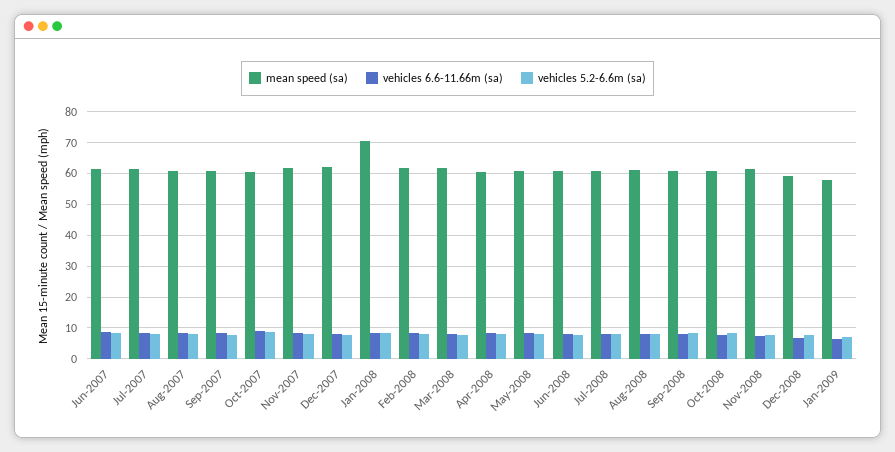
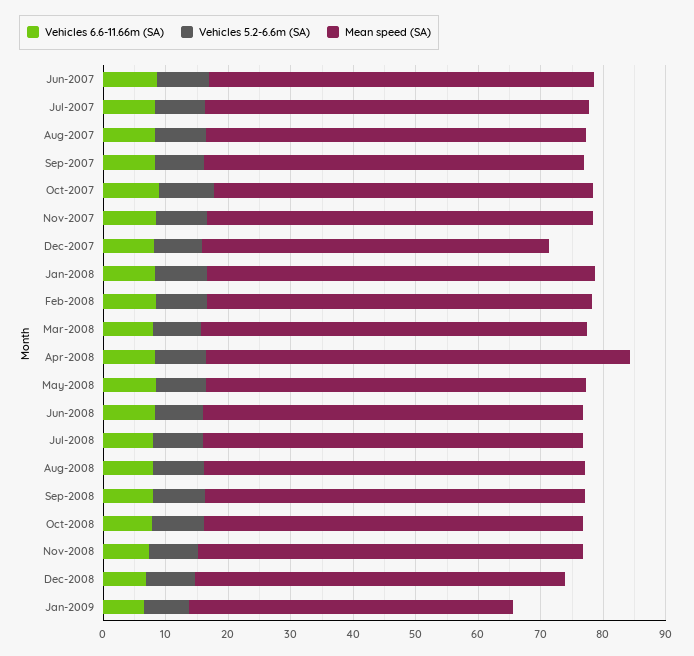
  {
    "mean speed (sa)": {
      "Jun-2007": 62,
      "Jul-2007": 62,
      "Aug-2007": 60,
      "Sep-2007": 60,
      "Oct-2007": 60,
      "Nov-2007": 62,
-     "Dec-2007": 62,
+     "Dec-2007": 56,
-     "Jan-2008": 70,
+     "Jan-2008": 62,
      "Feb-2008": 62,
      "Mar-2008": 62,
-     "Apr-2008": 60,
+     "Apr-2008": 68,
      "May-2008": 60,
      "Jun-2008": 60,
      "Jul-2008": 60,
      "Aug-2008": 62,
      "Sep-2008": 60,
      "Oct-2008": 60,
      "Nov-2008": 62,
      "Dec-2008": 60,
-     "Jan-2009": 58
+     "Jan-2009": 52
    },
    "vehicles 6.6-11.66m (sa)": {
      "Jun-2007": 8,
      "Jul-2007": 8,
      "Aug-2007": 8,
      "Sep-2007": 8,
      "Oct-2007": 8,
      "Nov-2007": 8,
      "Dec-2007": 8,
      "Jan-2008": 8,
      "Feb-2008": 8,
      "Mar-2008": 8,
      "Apr-2008": 8,
      "May-2008": 8,
      "Jun-2008": 8,
      "Jul-2008": 8,
      "Aug-2008": 8,
      "Sep-2008": 8,
      "Oct-2008": 8,
      "Nov-2008": 8,
      "Dec-2008": 6,
      "Jan-2009": 6
    },
    "vehicles 5.2-6.6m (sa)": {
      "Jun-2007": 8,
      "Jul-2007": 8,
      "Aug-2007": 8,
      "Sep-2007": 8,
      "Oct-2007": 8,
      "Nov-2007": 8,
      "Dec-2007": 8,
      "Jan-2008": 8,
      "Feb-2008": 8,
      "Mar-2008": 8,
      "Apr-2008": 8,
      "May-2008": 8,
      "Jun-2008": 8,
      "Jul-2008": 8,
      "Aug-2008": 8,
      "Sep-2008": 8,
      "Oct-2008": 8,
      "Nov-2008": 8,
      "Dec-2008": 8,
      "Jan-2009": 8
    }
  }

